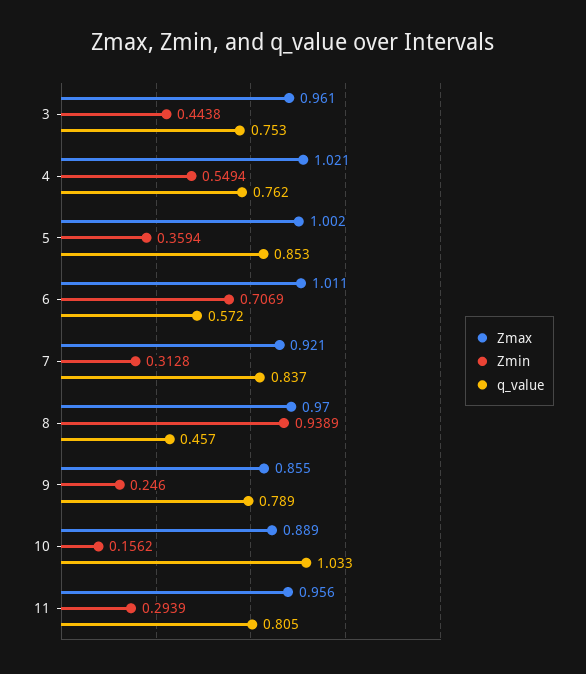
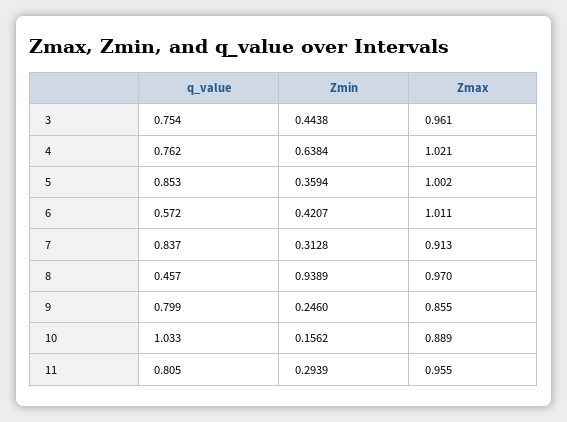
  {
    "Zmax": {
      "3": 0.961,
      "4": 1.021,
      "5": 1.002,
      "6": 1.011,
-     "7": 0.921,
+     "7": 0.913,
      "8": 0.97,
      "9": 0.855,
      "10": 0.889,
-     "11": 0.956
+     "11": 0.955
    },
    "Zmin": {
      "3": 0.4438,
-     "4": 0.5494,
+     "4": 0.6384,
      "5": 0.3594,
-     "6": 0.7069,
+     "6": 0.4207,
      "7": 0.3128,
      "8": 0.9389,
      "9": 0.246,
      "10": 0.1562,
      "11": 0.2939
    },
    "q_value": {
-     "3": 0.753,
+     "3": 0.754,
      "4": 0.762,
      "5": 0.853,
      "6": 0.572,
      "7": 0.837,
      "8": 0.457,
-     "9": 0.789,
+     "9": 0.799,
      "10": 1.033,
      "11": 0.805
    }
  }

